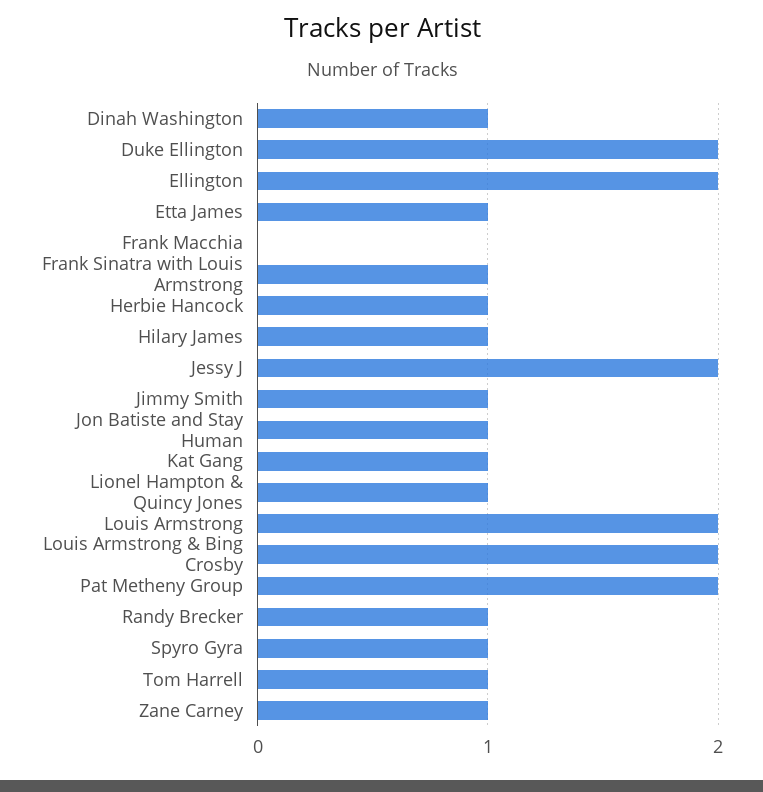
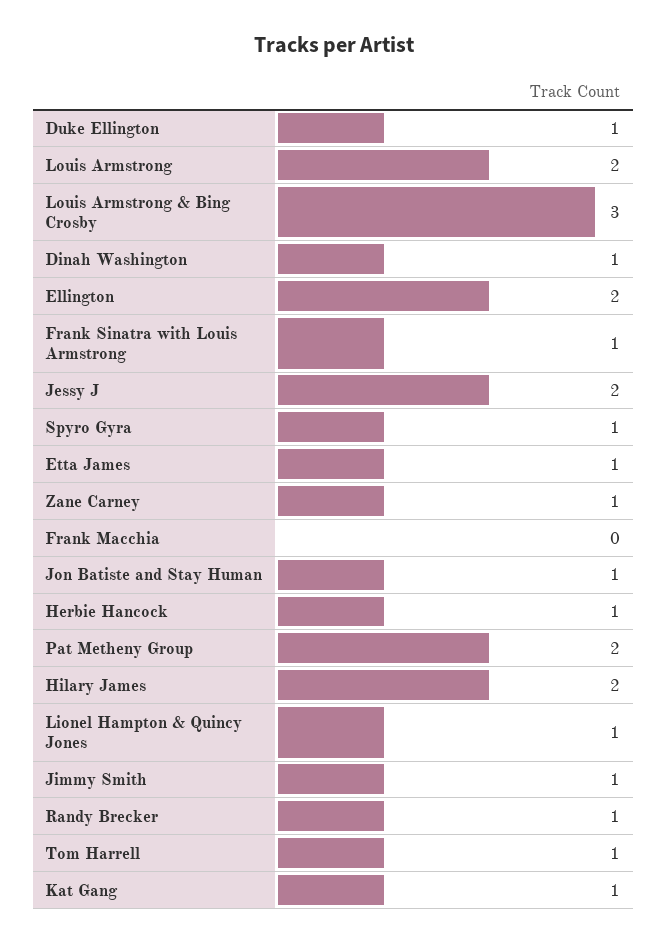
  {
    "Dinah Washington": 1,
-   "Duke Ellington": 2,
+   "Duke Ellington": 1,
    "Ellington": 2,
    "Etta James": 1,
    "Frank Macchia": 0,
    "Frank Sinatra with Louis Armstrong": 1,
    "Herbie Hancock": 1,
-   "Hilary James": 1,
+   "Hilary James": 2,
    "Jessy J": 2,
    "Jimmy Smith": 1,
    "Jon Batiste and Stay Human": 1,
    "Kat Gang": 1,
    "Lionel Hampton & Quincy Jones": 1,
    "Louis Armstrong": 2,
-   "Louis Armstrong & Bing Crosby": 2,
+   "Louis Armstrong & Bing Crosby": 3,
    "Pat Metheny Group": 2,
    "Randy Brecker": 1,
    "Spyro Gyra": 1,
    "Tom Harrell": 1,
    "Zane Carney": 1
  }

